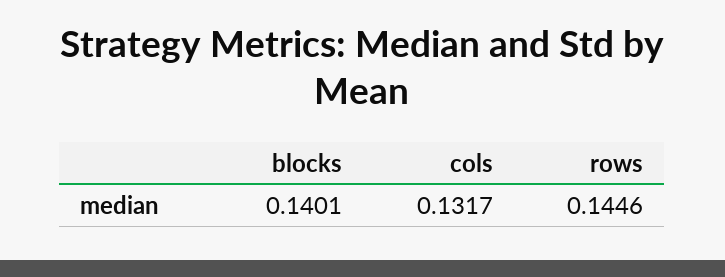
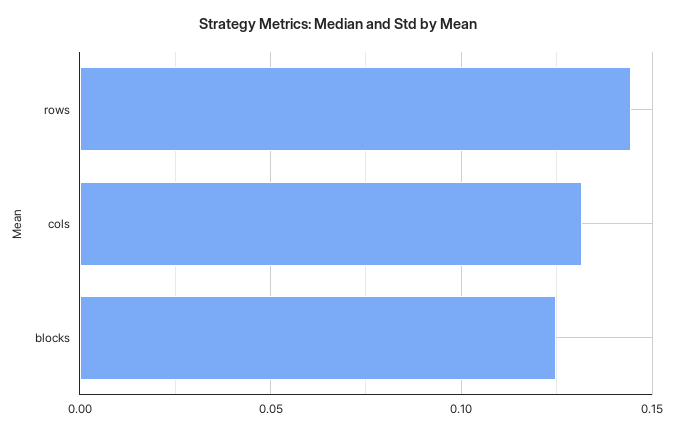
  {
-   "blocks": 0.1401,
+   "blocks": 0.125,
    "cols": 0.1317,
    "rows": 0.1446
  }

